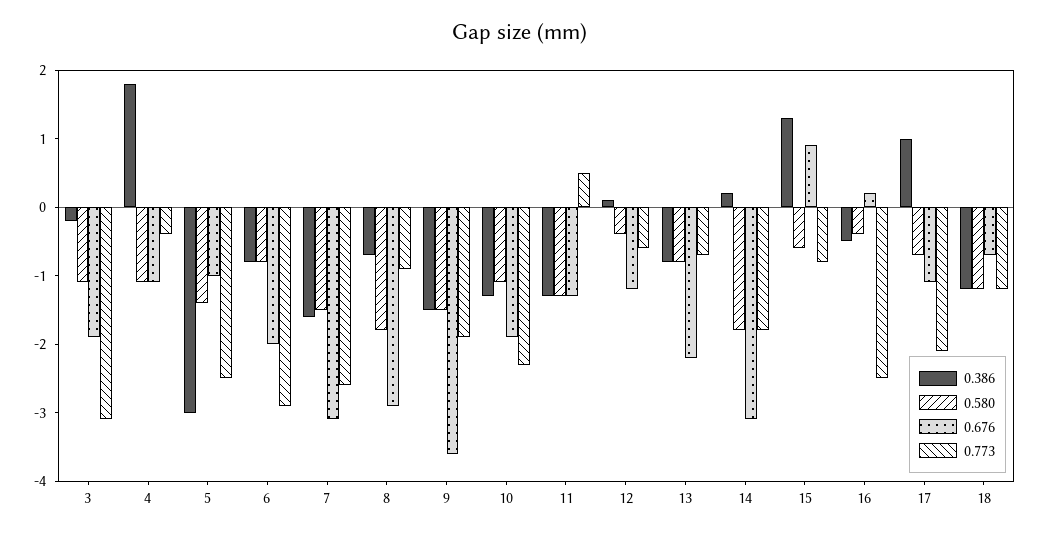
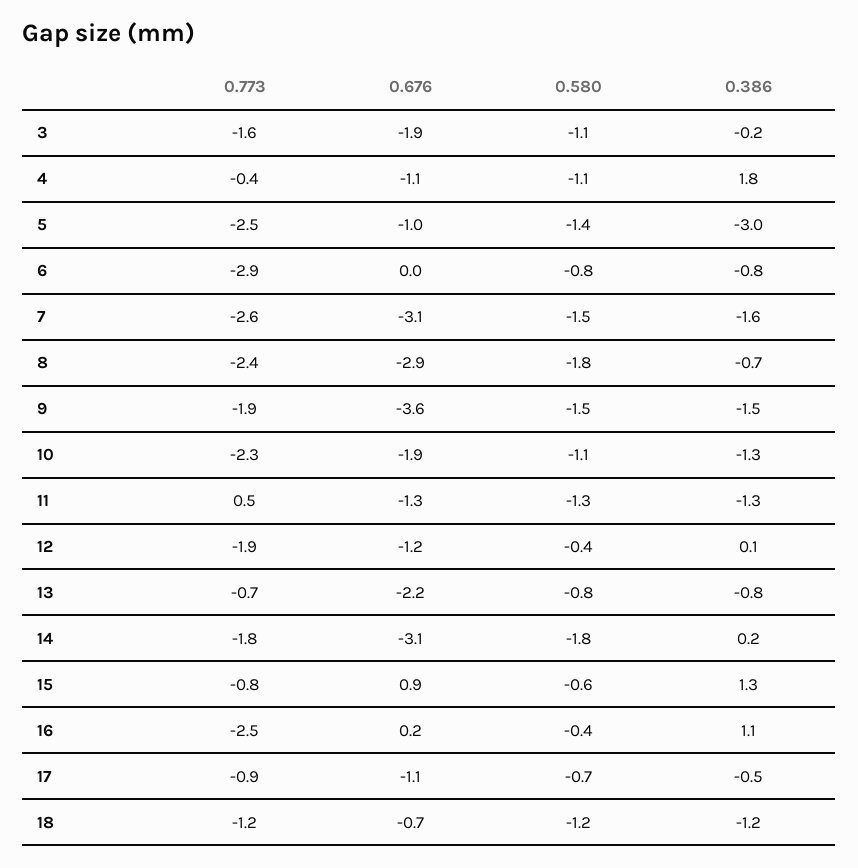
  {
    "0.386": {
      "3": -0.2,
      "4": 1.8,
      "5": -3,
      "6": -0.8,
      "7": -1.6,
      "8": -0.7,
      "9": -1.5,
      "10": -1.3,
      "11": -1.3,
      "12": 0.1,
      "13": -0.8,
      "14": 0.2,
      "15": 1.3,
-     "16": -0.5,
+     "16": 1.1,
-     "17": 1,
+     "17": -0.5,
      "18": -1.2
    },
    "0.580": {
      "3": -1.1,
      "4": -1.1,
      "5": -1.4,
      "6": -0.8,
      "7": -1.5,
      "8": -1.8,
      "9": -1.5,
      "10": -1.1,
      "11": -1.3,
      "12": -0.4,
      "13": -0.8,
      "14": -1.8,
      "15": -0.6,
      "16": -0.4,
      "17": -0.7,
      "18": -1.2
    },
    "0.676": {
      "3": -1.9,
      "4": -1.1,
      "5": -1,
-     "6": -2,
+     "6": 0,
      "7": -3.1,
      "8": -2.9,
      "9": -3.6,
      "10": -1.9,
      "11": -1.3,
      "12": -1.2,
      "13": -2.2,
      "14": -3.1,
      "15": 0.9,
      "16": 0.2,
      "17": -1.1,
      "18": -0.7
    },
    "0.773": {
-     "3": -3,
+     "3": -1.6,
      "4": -0.4,
      "5": -2.5,
      "6": -2.9,
      "7": -2.6,
-     "8": -1,
+     "8": -2.4,
      "9": -1.9,
      "10": -2.3,
      "11": 0.5,
-     "12": -0.5,
+     "12": -1.9,
      "13": -0.7,
      "14": -1.8,
      "15": -0.8,
      "16": -2.5,
-     "17": -2,
+     "17": -0.9,
      "18": -1.2
    }
  }

